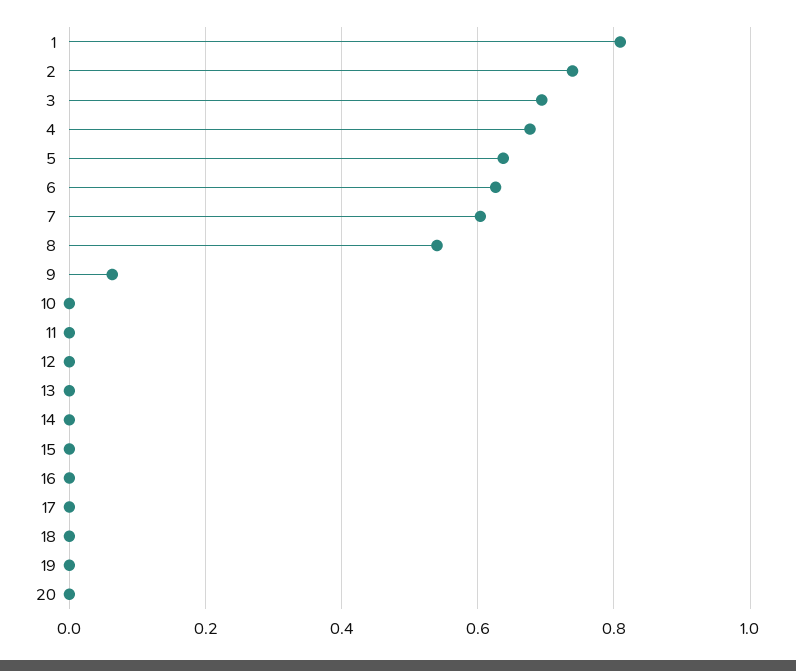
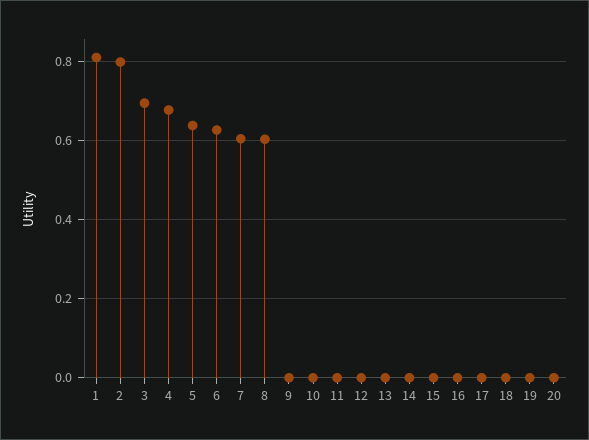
  {
    "1": 0.8,
-   "2": 0.74,
+   "2": 0.8,
    "3": 0.7,
    "4": 0.68,
    "5": 0.64,
    "6": 0.62,
    "7": 0.6,
-   "8": 0.54,
+   "8": 0.6,
-   "9": 0.06,
+   "9": 0,
    "10": 0,
    "11": 0,
    "12": 0,
    "13": 0,
    "14": 0,
    "15": 0,
    "16": 0,
    "17": 0,
    "18": 0,
    "19": 0,
    "20": 0
  }

